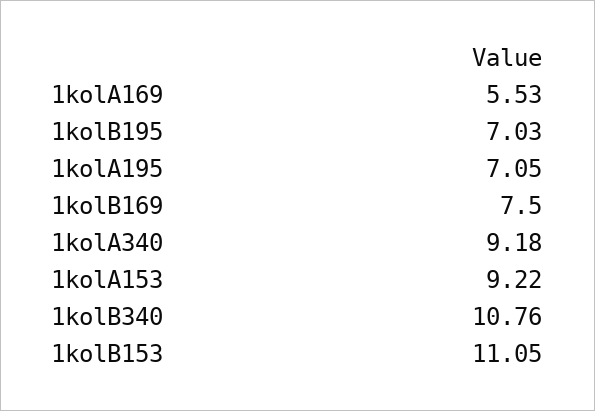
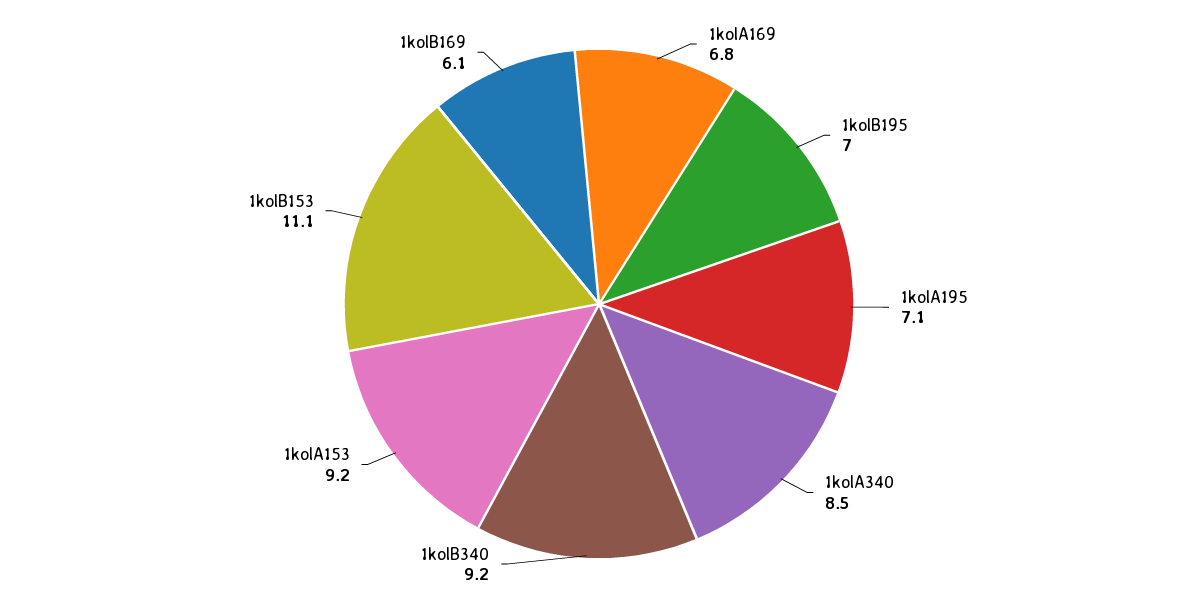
  {
-   "1kolA169": 5.53,
+   "1kolA169": 6.8,
    "1kolB195": 7.03,
    "1kolA195": 7.05,
-   "1kolB169": 7.5,
+   "1kolB169": 6.1,
-   "1kolA340": 9.18,
+   "1kolA340": 8.5,
    "1kolA153": 9.22,
-   "1kolB340": 10.76,
+   "1kolB340": 9.2,
    "1kolB153": 11.05
  }

